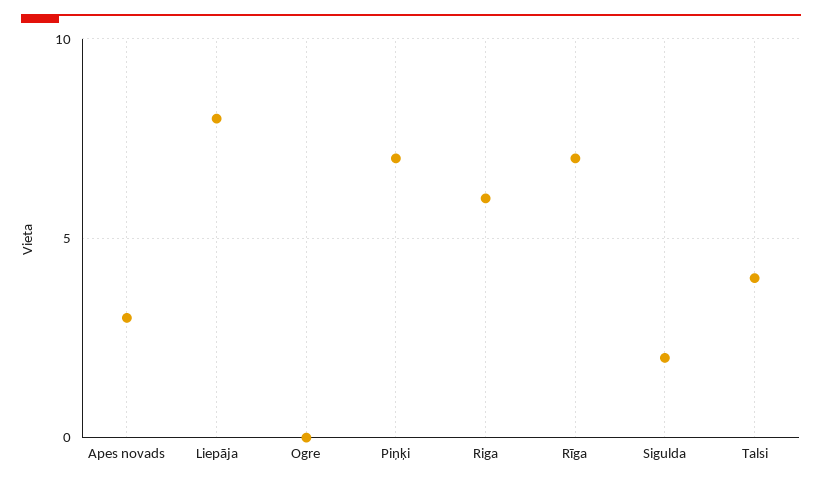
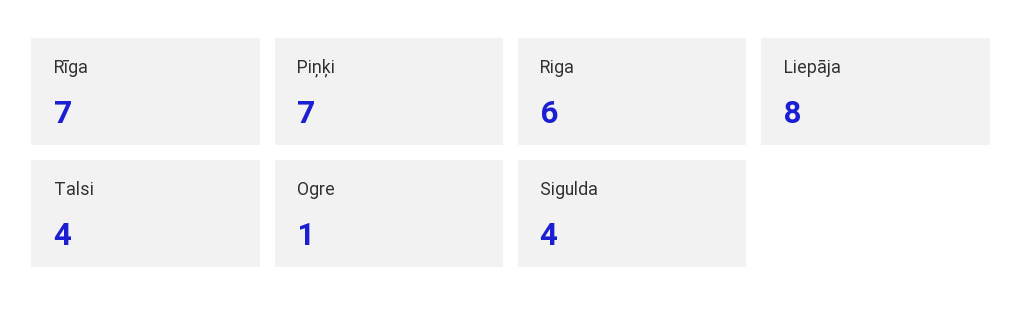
  {
-   "Apes novads": 3,
    "Liepāja": 8,
-   "Ogre": 0,
+   "Ogre": 1,
    "Piņķi": 7,
    "Riga": 6,
    "Rīga": 7,
-   "Sigulda": 2,
+   "Sigulda": 4,
    "Talsi": 4
  }

